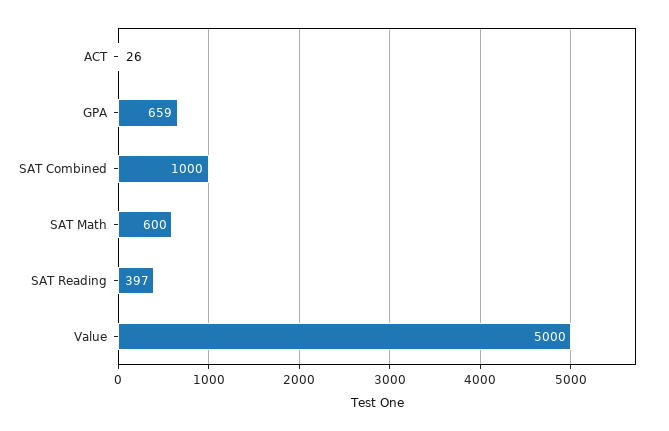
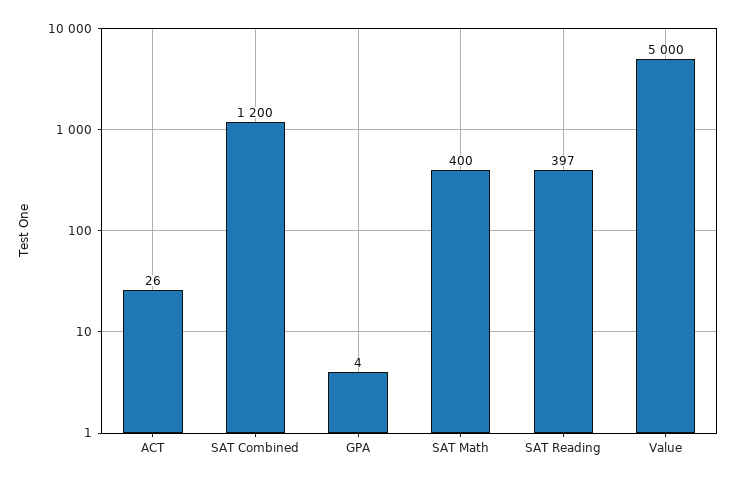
  {
    "ACT": 26,
-   "GPA": 659,
+   "GPA": 4,
-   "SAT Combined": 1000,
+   "SAT Combined": 1200,
-   "SAT Math": 600,
+   "SAT Math": 400,
    "SAT Reading": 397,
    "Value": 5000
  }

